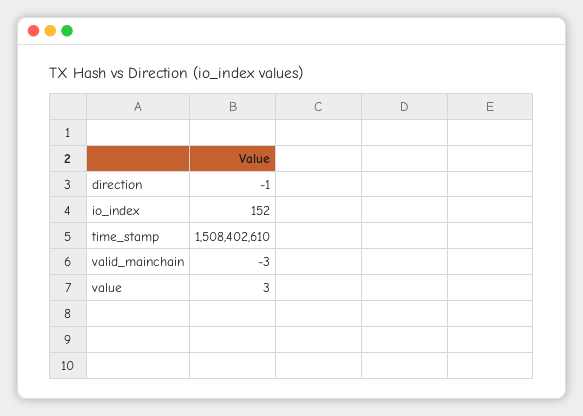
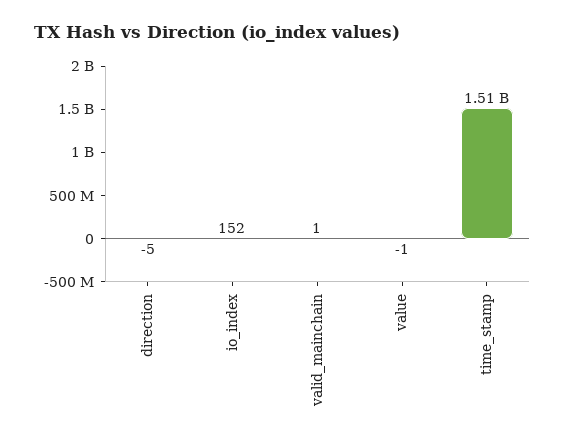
  {
-   "direction": -1,
+   "direction": -5,
    "io_index": 152,
    "time_stamp": 1508402610,
-   "valid_mainchain": -3,
+   "valid_mainchain": 1,
-   "value": 3
+   "value": -1
  }

